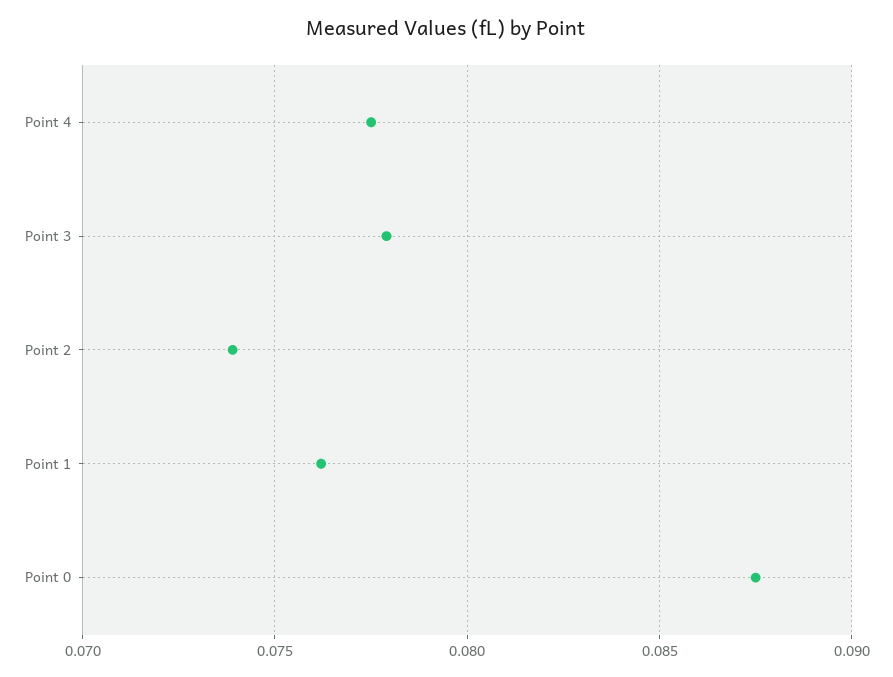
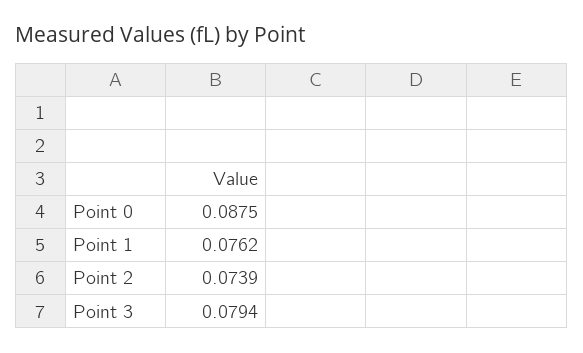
  {
-   "Point 4": 0.0775,
-   "Point 3": 0.078,
+   "Point 3": 0.0794,
    "Point 2": 0.0739,
    "Point 1": 0.0762,
    "Point 0": 0.0875
  }

